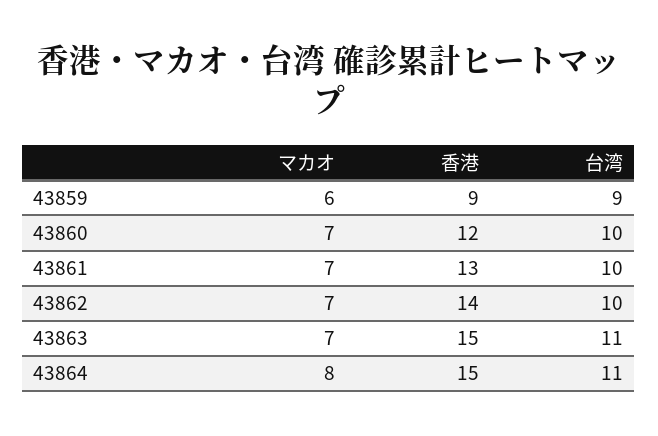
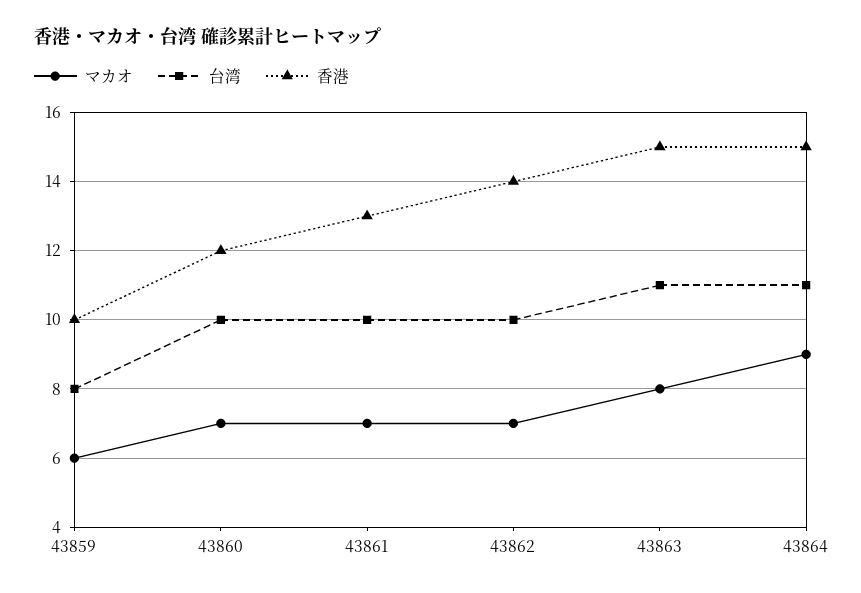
  {
    "マカオ": {
      "43859": 6,
      "43860": 7,
      "43861": 7,
      "43862": 7,
-     "43863": 7,
+     "43863": 8,
-     "43864": 8
+     "43864": 9
    },
    "香港": {
-     "43859": 9,
+     "43859": 10,
      "43860": 12,
      "43861": 13,
      "43862": 14,
      "43863": 15,
      "43864": 15
    },
    "台湾": {
-     "43859": 9,
+     "43859": 8,
      "43860": 10,
      "43861": 10,
      "43862": 10,
      "43863": 11,
      "43864": 11
    }
  }

